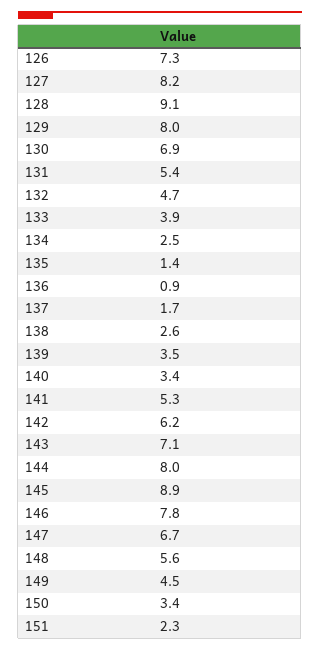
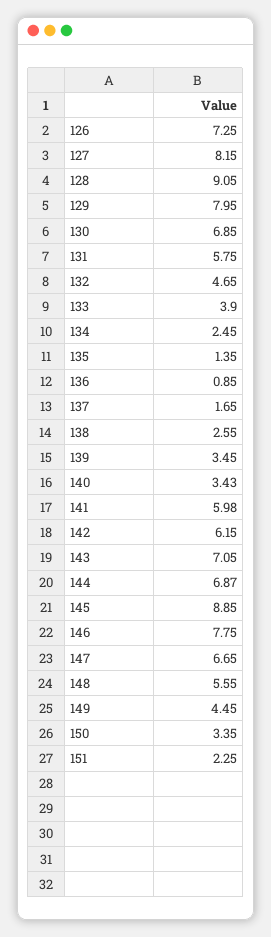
  {
    "126": 7.25,
    "127": 8.15,
    "128": 9.05,
    "129": 7.95,
    "130": 6.85,
-   "131": 5.4,
+   "131": 5.75,
    "132": 4.65,
    "133": 3.9,
    "134": 2.45,
    "135": 1.35,
    "136": 0.85,
    "137": 1.65,
    "138": 2.55,
    "139": 3.45,
    "140": 3.43,
-   "141": 5.3,
+   "141": 5.98,
    "142": 6.15,
    "143": 7.05,
-   "144": 8,
+   "144": 6.87,
    "145": 8.85,
    "146": 7.75,
    "147": 6.65,
    "148": 5.55,
    "149": 4.45,
    "150": 3.35,
    "151": 2.25
  }

